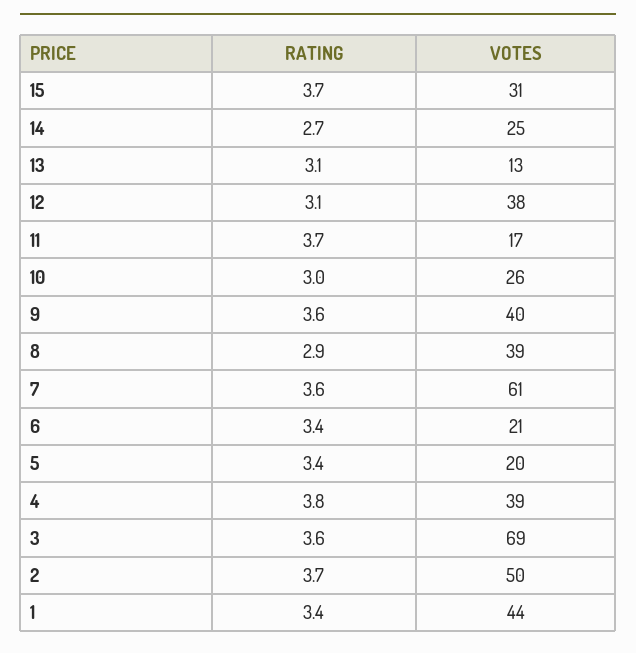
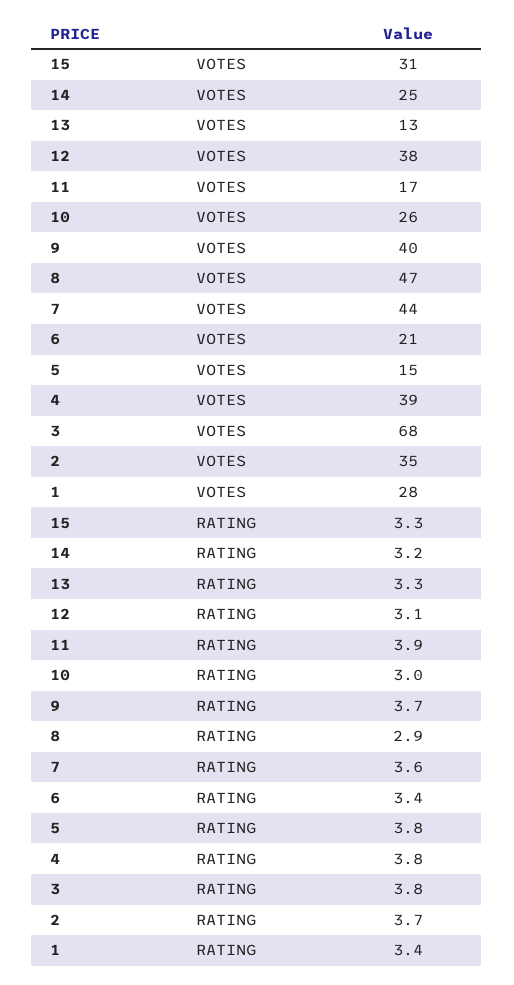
  {
    "RATING": {
-     "15": 3.7,
+     "15": 3.3,
-     "14": 2.7,
+     "14": 3.2,
-     "13": 3.1,
+     "13": 3.3,
      "12": 3.1,
-     "11": 3.7,
+     "11": 3.9,
      "10": 3,
-     "9": 3.6,
+     "9": 3.7,
      "8": 2.9,
      "7": 3.6,
      "6": 3.4,
-     "5": 3.4,
+     "5": 3.8,
      "4": 3.8,
-     "3": 3.6,
+     "3": 3.8,
      "2": 3.7,
      "1": 3.4
    },
    "VOTES": {
      "15": 31,
      "14": 25,
      "13": 13,
      "12": 38,
      "11": 17,
      "10": 26,
      "9": 40,
-     "8": 39,
+     "8": 47,
-     "7": 61,
+     "7": 44,
      "6": 21,
-     "5": 20,
+     "5": 15,
      "4": 39,
-     "3": 69,
+     "3": 68,
-     "2": 50,
+     "2": 35,
-     "1": 44
+     "1": 28
    }
  }

